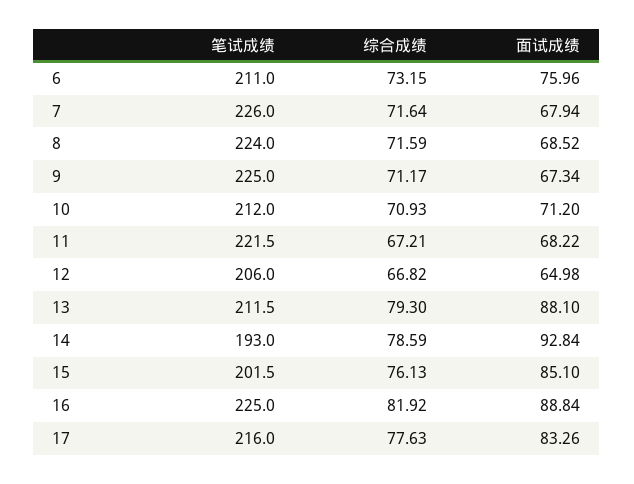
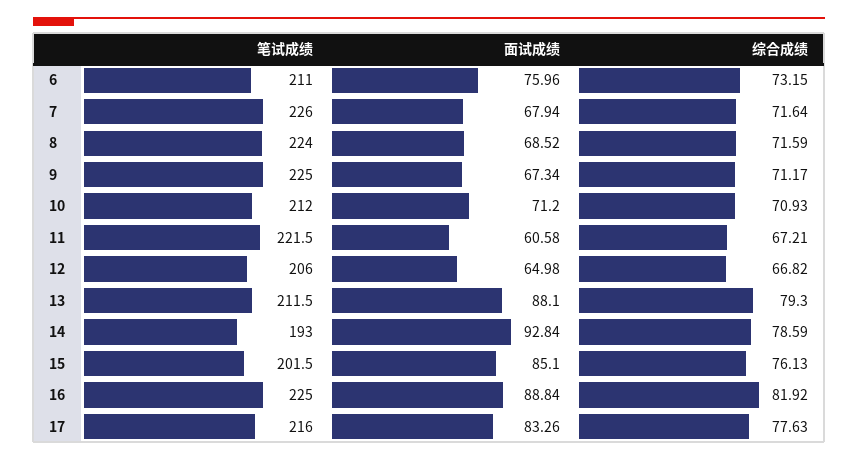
  {
    "笔试成绩": {
      "6": 211,
      "7": 226,
      "8": 224,
      "9": 225,
      "10": 212,
      "11": 221.5,
      "12": 206,
      "13": 211.5,
      "14": 193,
      "15": 201.5,
      "16": 225,
      "17": 216
    },
    "综合成绩": {
      "6": 73.15,
      "7": 71.64,
      "8": 71.59,
      "9": 71.17,
      "10": 70.93,
      "11": 67.21,
      "12": 66.82,
      "13": 79.3,
      "14": 78.59,
      "15": 76.13,
      "16": 81.92,
      "17": 77.63
    },
    "面试成绩": {
      "6": 75.96,
      "7": 67.94,
      "8": 68.52,
      "9": 67.34,
      "10": 71.2,
-     "11": 68.22,
+     "11": 60.58,
      "12": 64.98,
      "13": 88.1,
      "14": 92.84,
      "15": 85.1,
      "16": 88.84,
      "17": 83.26
    }
  }

